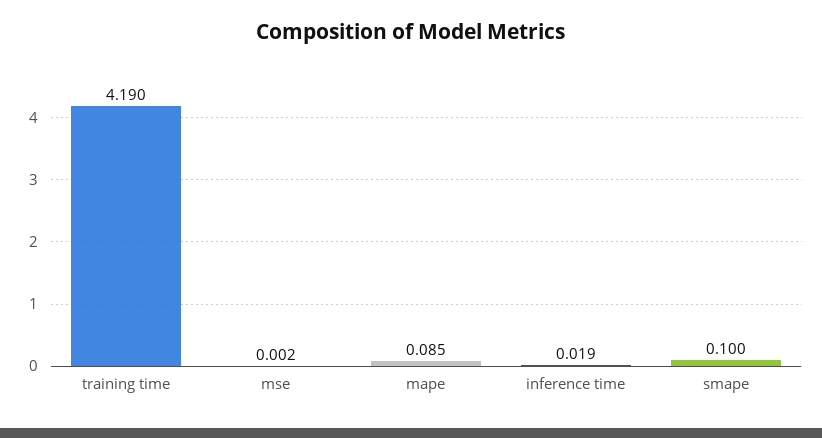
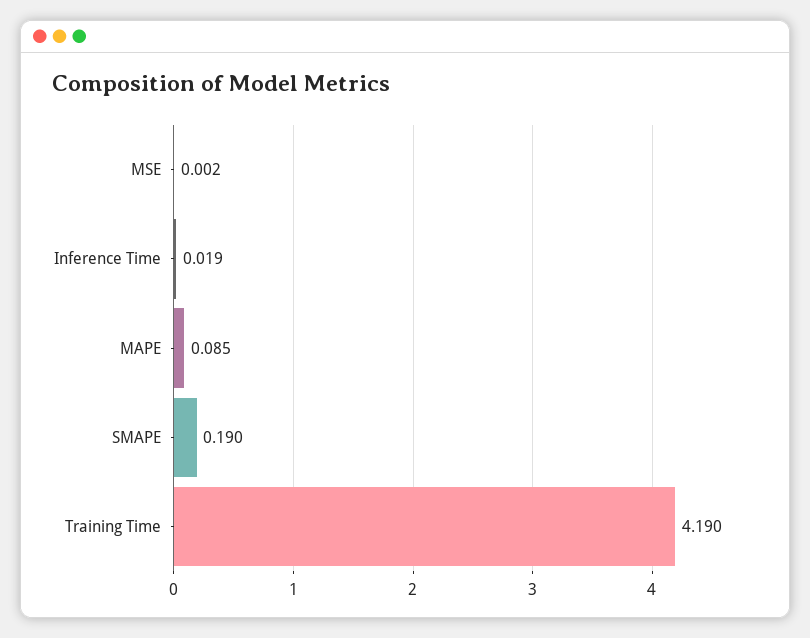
  {
    "training time": 4.19,
    "mse": 0.002,
    "mape": 0.085,
    "inference time": 0.019,
-   "smape": 0.1
+   "smape": 0.19
  }

